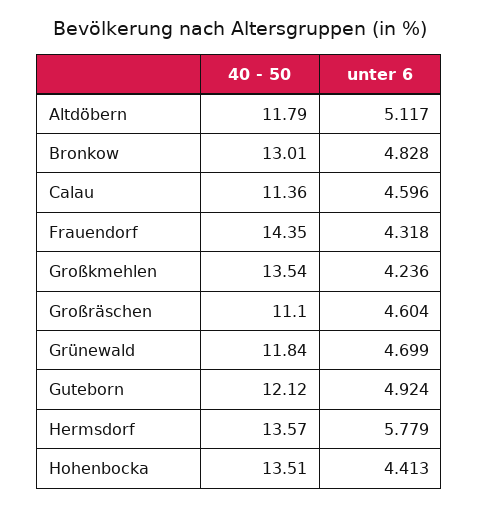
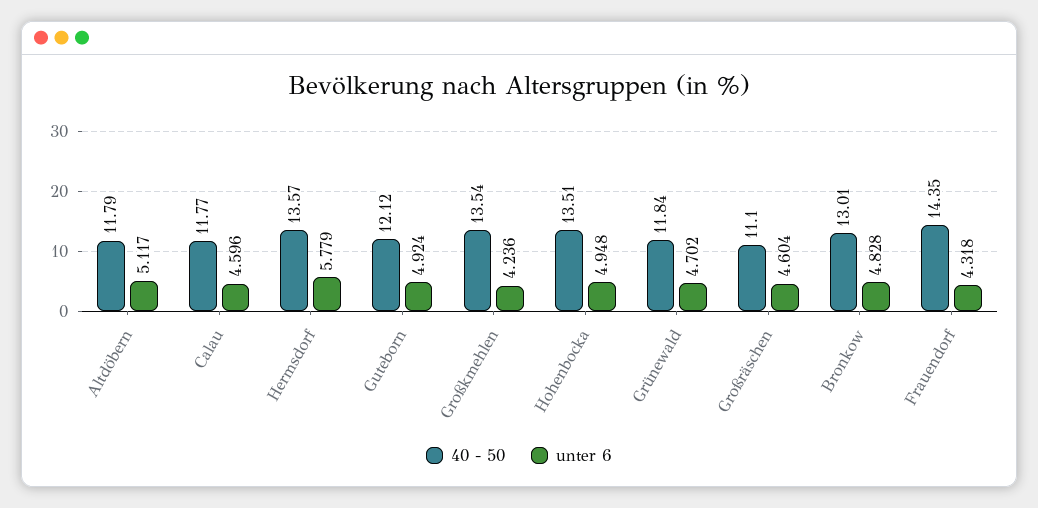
  {
    "40 - 50": {
      "Altdöbern": 11.79,
      "Bronkow": 13.01,
-     "Calau": 11.36,
+     "Calau": 11.77,
      "Frauendorf": 14.35,
      "Großkmehlen": 13.54,
      "Großräschen": 11.1,
      "Grünewald": 11.84,
      "Guteborn": 12.12,
      "Hermsdorf": 13.57,
      "Hohenbocka": 13.51
    },
    "unter 6": {
      "Altdöbern": 5.117,
      "Bronkow": 4.828,
      "Calau": 4.596,
      "Frauendorf": 4.318,
      "Großkmehlen": 4.236,
      "Großräschen": 4.604,
-     "Grünewald": 4.699,
+     "Grünewald": 4.702,
      "Guteborn": 4.924,
      "Hermsdorf": 5.779,
-     "Hohenbocka": 4.413
+     "Hohenbocka": 4.948
    }
  }

